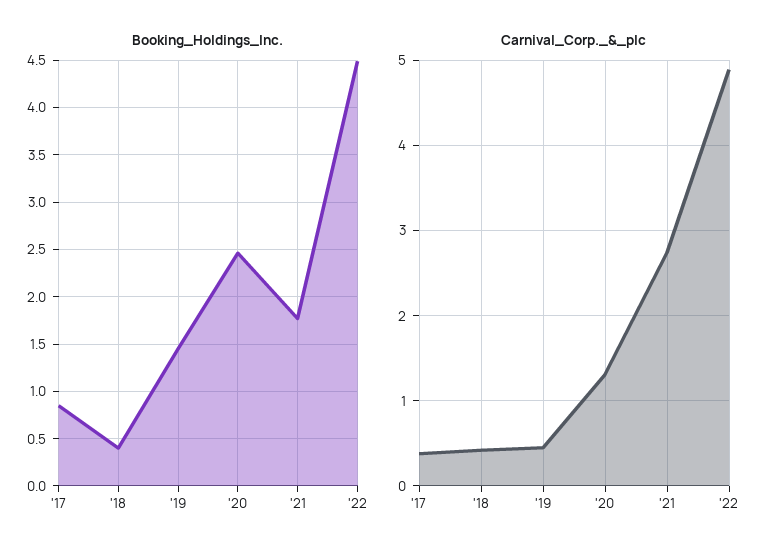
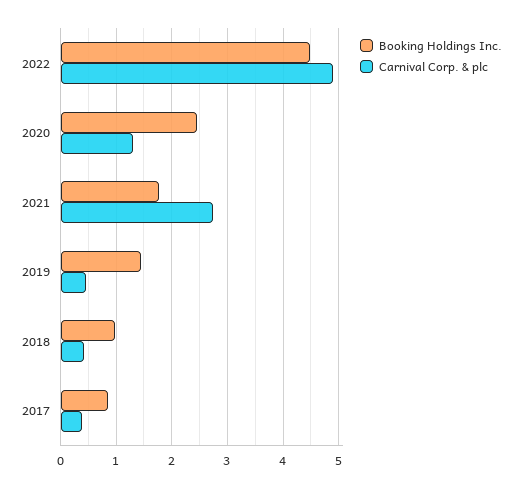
  {
    "Booking_Holdings_Inc.": {
      "'17": 0.9,
-     "'18": 0.4,
+     "'18": 1,
      "'19": 1.5,
      "'20": 2.5,
      "'21": 1.8,
      "'22": 4.5
    },
    "Carnival_Corp._&_plc": {
      "'17": 0.4,
      "'18": 0.4,
      "'19": 0.5,
      "'20": 1.3,
      "'21": 2.7,
      "'22": 4.9
    }
  }

